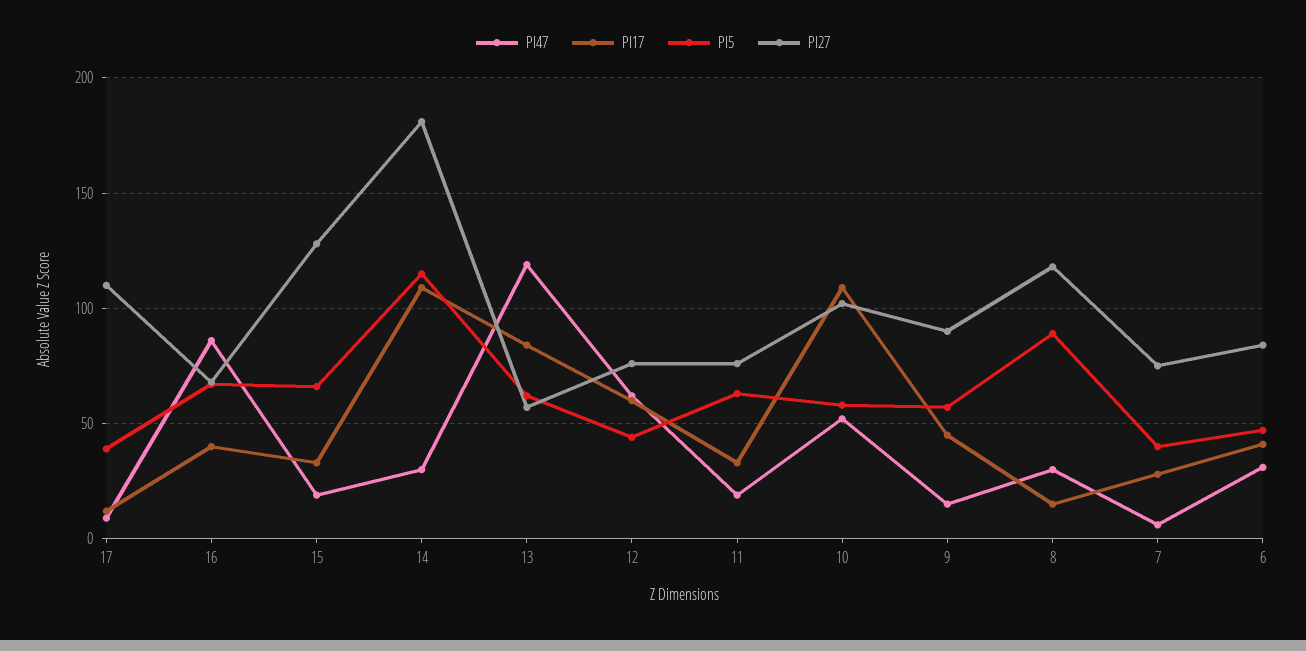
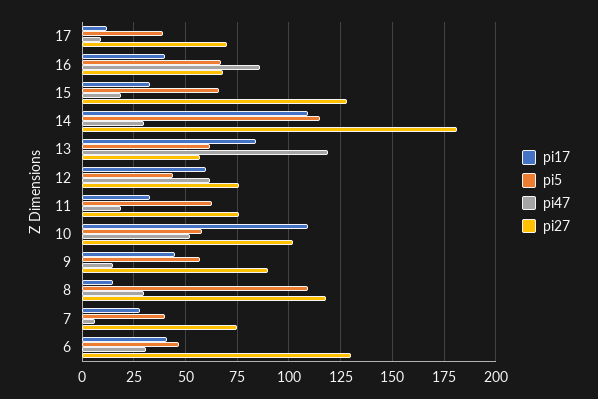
  {
    "PI47": {
      "17": 10,
      "16": 85,
      "15": 20,
      "14": 30,
      "13": 120,
      "12": 60,
      "11": 20,
      "10": 50,
      "9": 15,
      "8": 30,
      "7": 5,
      "6": 30
    },
    "PI17": {
      "17": 10,
      "16": 40,
      "15": 35,
      "14": 110,
      "13": 85,
      "12": 60,
      "11": 35,
      "10": 110,
      "9": 45,
      "8": 15,
      "7": 30,
      "6": 40
    },
    "PI5": {
      "17": 40,
      "16": 65,
      "15": 65,
      "14": 115,
      "13": 60,
      "12": 45,
      "11": 65,
      "10": 60,
      "9": 55,
-     "8": 90,
+     "8": 110,
      "7": 40,
      "6": 45
    },
    "PI27": {
-     "17": 110,
+     "17": 70,
      "16": 70,
      "15": 130,
      "14": 180,
      "13": 55,
      "12": 75,
      "11": 75,
      "10": 100,
      "9": 90,
      "8": 120,
      "7": 75,
-     "6": 85
+     "6": 130
    }
  }

